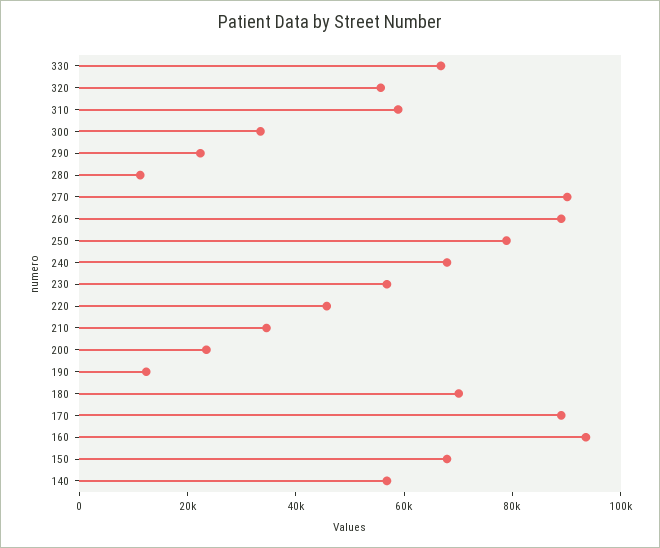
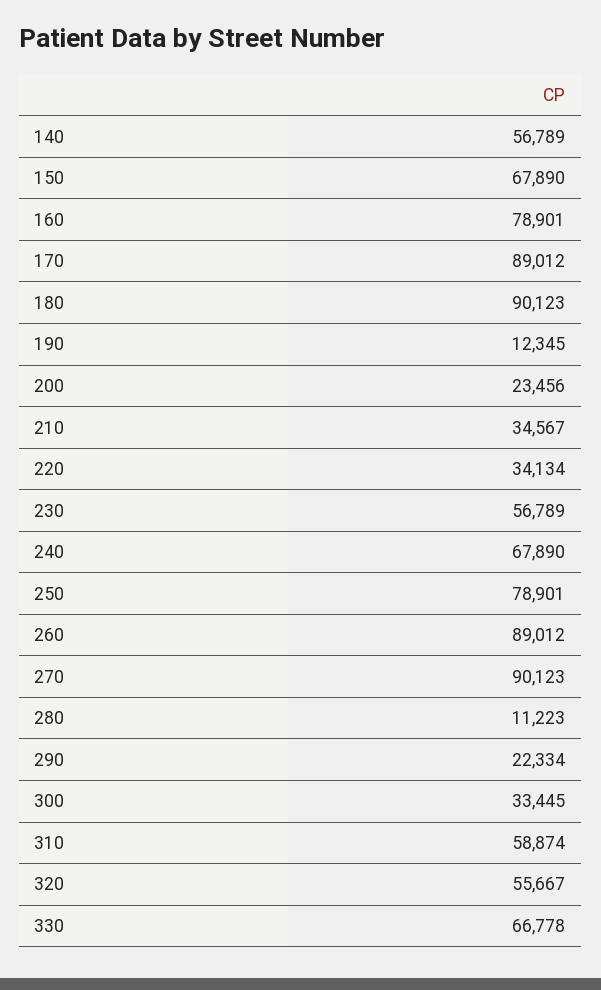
  {
    "330": 66778,
    "320": 55667,
    "310": 58874,
    "300": 33445,
    "290": 22334,
    "280": 11223,
    "270": 90123,
    "260": 89012,
    "250": 78901,
    "240": 67890,
    "230": 56789,
-   "220": 45000,
+   "220": 34134,
    "210": 34567,
    "200": 23456,
    "190": 12345,
-   "180": 70000,
+   "180": 90123,
    "170": 89012,
-   "160": 95000,
+   "160": 78901,
    "150": 67890,
    "140": 56789
  }

